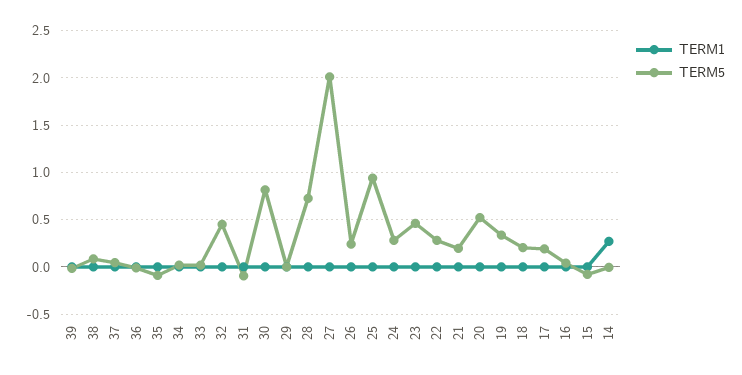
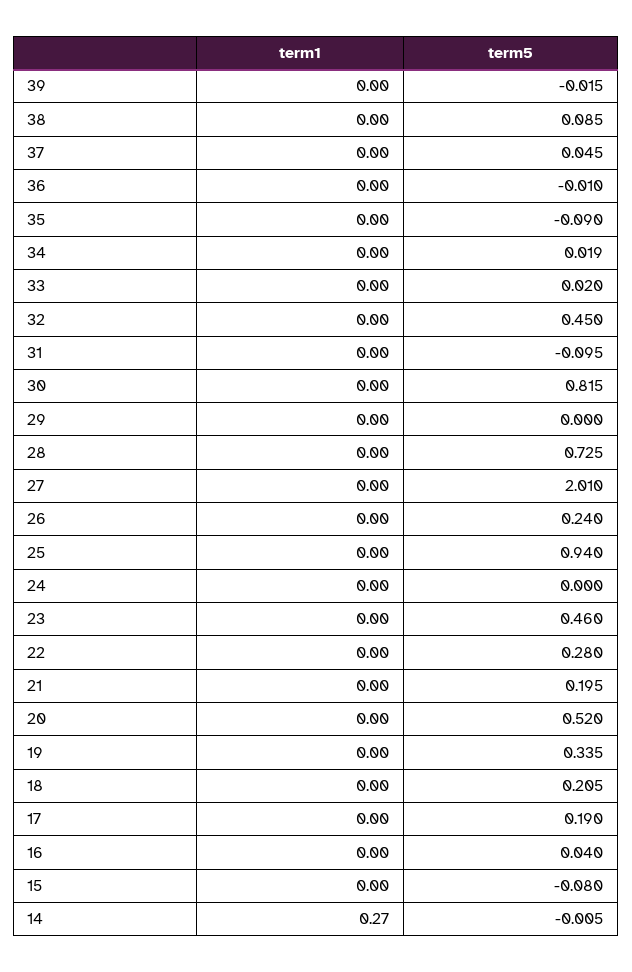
  {
    "TERM1": {
      "39": 0,
      "38": 0,
      "37": 0,
      "36": 0,
      "35": 0,
      "34": 0,
      "33": 0,
      "32": 0,
      "31": 0,
      "30": 0,
      "29": 0,
      "28": 0,
      "27": 0,
      "26": 0,
      "25": 0,
      "24": 0,
      "23": 0,
      "22": 0,
      "21": 0,
      "20": 0,
      "19": 0,
      "18": 0,
      "17": 0,
      "16": 0,
      "15": 0,
      "14": 0.27
    },
    "TERM5": {
      "39": -0.015,
      "38": 0.085,
      "37": 0.045,
      "36": -0.01,
      "35": -0.09,
      "34": 0.019,
      "33": 0.02,
      "32": 0.45,
      "31": -0.095,
      "30": 0.815,
      "29": 0,
      "28": 0.725,
      "27": 2.01,
      "26": 0.24,
      "25": 0.94,
-     "24": 0.3,
+     "24": 0,
      "23": 0.46,
      "22": 0.28,
      "21": 0.195,
      "20": 0.52,
      "19": 0.335,
      "18": 0.205,
      "17": 0.19,
      "16": 0.04,
      "15": -0.08,
      "14": -0.005
    }
  }

